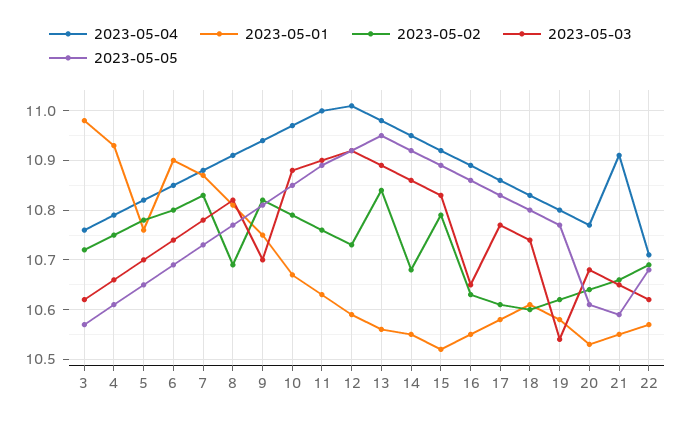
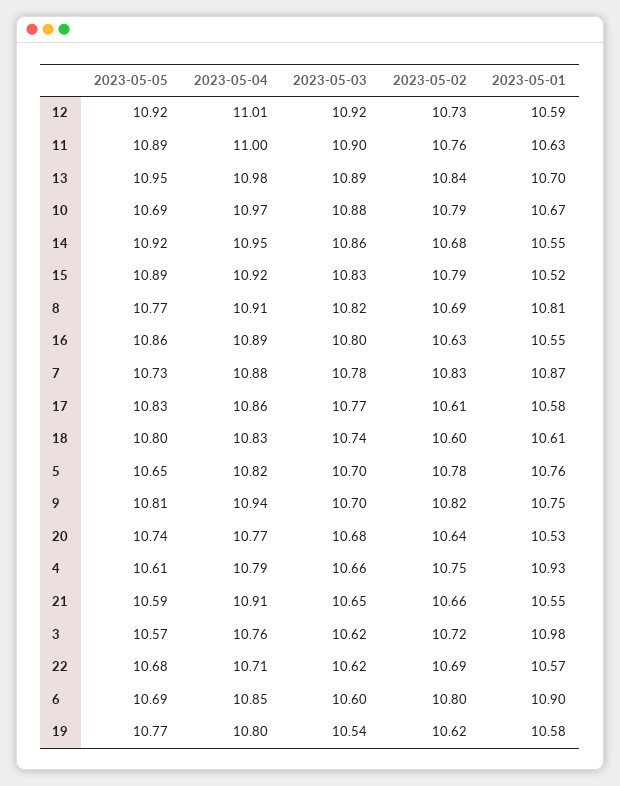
  {
    "2023-05-04": {
      "3": 10.76,
      "4": 10.79,
      "5": 10.82,
      "6": 10.85,
      "7": 10.88,
      "8": 10.91,
      "9": 10.94,
      "10": 10.97,
      "11": 11,
      "12": 11.01,
      "13": 10.98,
      "14": 10.95,
      "15": 10.92,
      "16": 10.89,
      "17": 10.86,
      "18": 10.83,
      "19": 10.8,
      "20": 10.77,
      "21": 10.91,
      "22": 10.71
    },
    "2023-05-01": {
      "3": 10.98,
      "4": 10.93,
      "5": 10.76,
      "6": 10.9,
      "7": 10.87,
      "8": 10.81,
      "9": 10.75,
      "10": 10.67,
      "11": 10.63,
      "12": 10.59,
-     "13": 10.55,
+     "13": 10.7,
      "14": 10.55,
      "15": 10.52,
      "16": 10.55,
      "17": 10.58,
      "18": 10.61,
      "19": 10.58,
      "20": 10.53,
      "21": 10.55,
      "22": 10.57
    },
    "2023-05-02": {
      "3": 10.72,
      "4": 10.75,
      "5": 10.78,
      "6": 10.8,
      "7": 10.83,
      "8": 10.69,
      "9": 10.82,
      "10": 10.79,
      "11": 10.76,
      "12": 10.73,
      "13": 10.84,
      "14": 10.68,
      "15": 10.79,
      "16": 10.63,
      "17": 10.61,
      "18": 10.6,
      "19": 10.62,
      "20": 10.64,
      "21": 10.66,
      "22": 10.69
    },
    "2023-05-03": {
      "3": 10.62,
      "4": 10.66,
      "5": 10.7,
-     "6": 10.75,
+     "6": 10.6,
      "7": 10.78,
      "8": 10.82,
      "9": 10.7,
      "10": 10.88,
      "11": 10.9,
      "12": 10.92,
      "13": 10.89,
      "14": 10.86,
      "15": 10.83,
-     "16": 10.65,
+     "16": 10.8,
      "17": 10.77,
      "18": 10.74,
      "19": 10.54,
      "20": 10.68,
      "21": 10.65,
      "22": 10.62
    },
    "2023-05-05": {
      "3": 10.57,
      "4": 10.61,
      "5": 10.65,
      "6": 10.69,
      "7": 10.73,
      "8": 10.77,
      "9": 10.81,
-     "10": 10.85,
+     "10": 10.69,
      "11": 10.89,
      "12": 10.92,
      "13": 10.95,
      "14": 10.92,
      "15": 10.89,
      "16": 10.86,
      "17": 10.83,
      "18": 10.8,
      "19": 10.77,
-     "20": 10.6,
+     "20": 10.74,
      "21": 10.59,
      "22": 10.68
    }
  }

